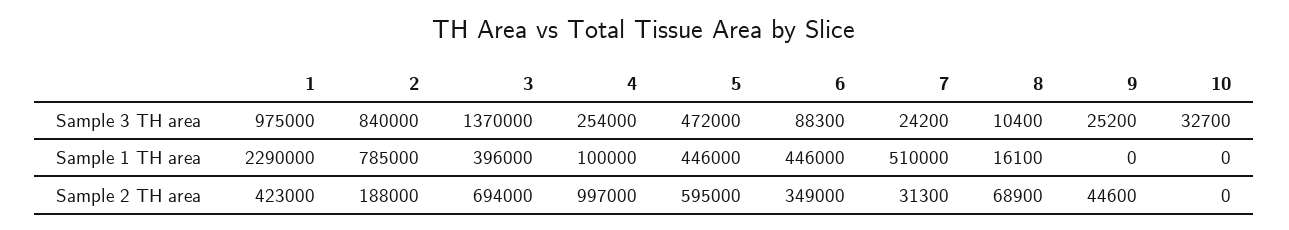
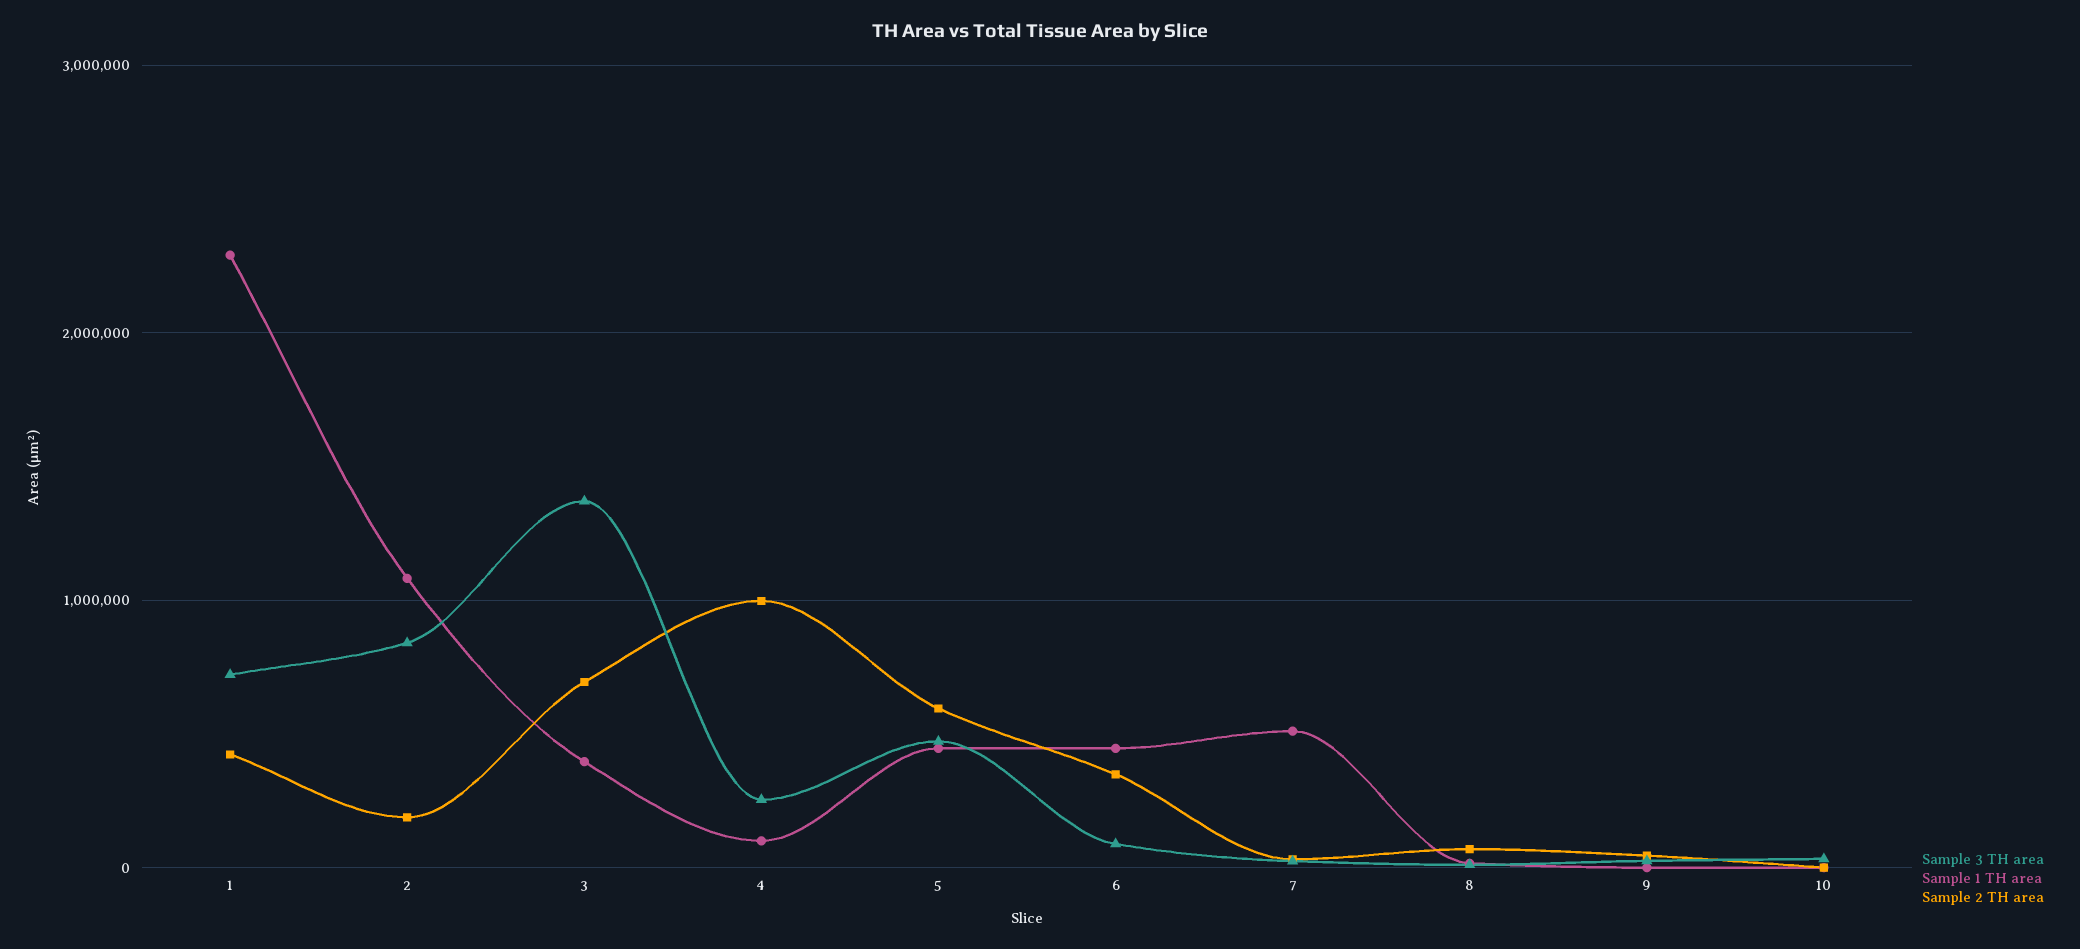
  {
    "Sample 3 TH area": {
-     "1": 975000,
+     "1": 700000,
      "2": 840000,
      "3": 1370000,
      "4": 254000,
      "5": 472000,
      "6": 88300,
      "7": 24200,
      "8": 10400,
      "9": 25200,
      "10": 32700
    },
    "Sample 1 TH area": {
      "1": 2290000,
-     "2": 785000,
+     "2": 1100000,
      "3": 396000,
      "4": 100000,
      "5": 446000,
      "6": 446000,
      "7": 510000,
      "8": 16100,
      "9": 0,
      "10": 0
    },
    "Sample 2 TH area": {
      "1": 423000,
      "2": 188000,
      "3": 694000,
      "4": 997000,
      "5": 595000,
      "6": 349000,
      "7": 31300,
      "8": 68900,
      "9": 44600,
      "10": 0
    }
  }

